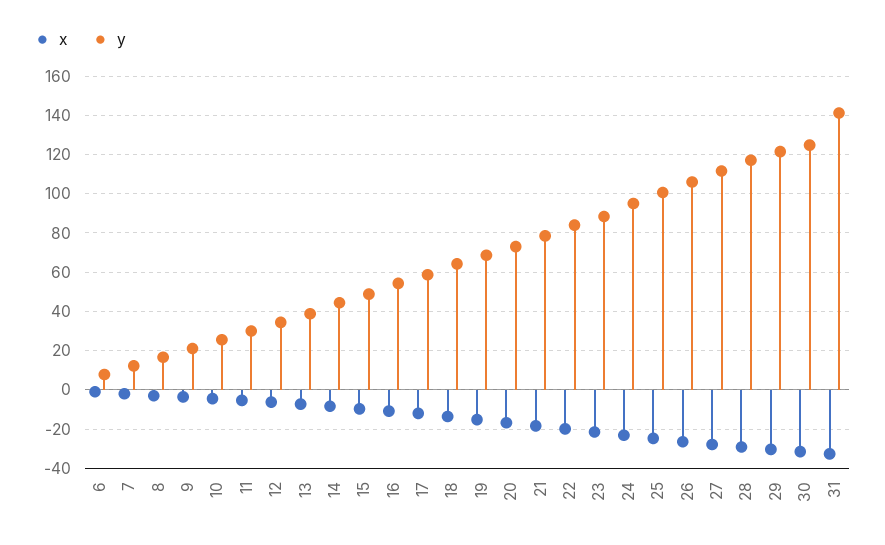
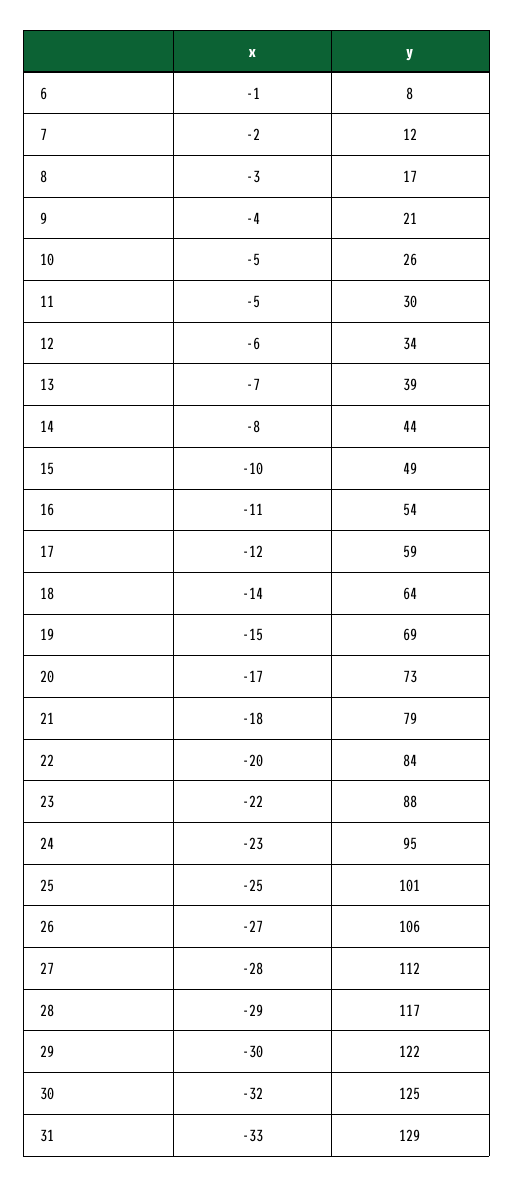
  {
    "x": {
      "6": -1,
      "7": -2,
      "8": -3,
      "9": -4,
      "10": -5,
      "11": -5,
      "12": -6,
      "13": -7,
      "14": -8,
      "15": -10,
      "16": -11,
      "17": -12,
      "18": -14,
      "19": -15,
      "20": -17,
      "21": -18,
      "22": -20,
      "23": -22,
      "24": -23,
      "25": -25,
      "26": -27,
      "27": -28,
      "28": -29,
      "29": -30,
      "30": -32,
      "31": -33
    },
    "y": {
      "6": 8,
      "7": 12,
      "8": 17,
      "9": 21,
      "10": 26,
      "11": 30,
      "12": 34,
      "13": 39,
      "14": 44,
      "15": 49,
      "16": 54,
      "17": 59,
      "18": 64,
      "19": 69,
      "20": 73,
      "21": 79,
      "22": 84,
      "23": 88,
      "24": 95,
      "25": 101,
      "26": 106,
      "27": 112,
      "28": 117,
      "29": 122,
      "30": 125,
-     "31": 140
+     "31": 129
    }
  }

